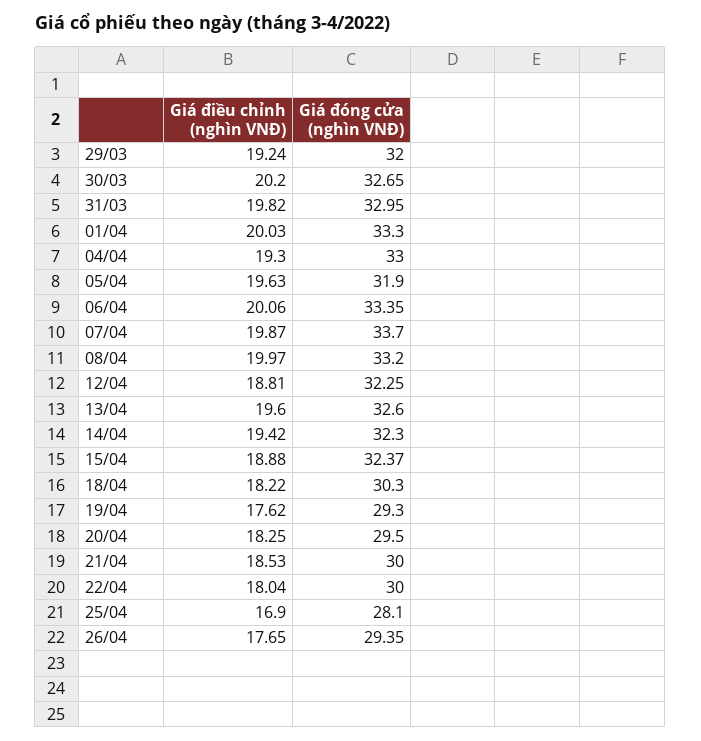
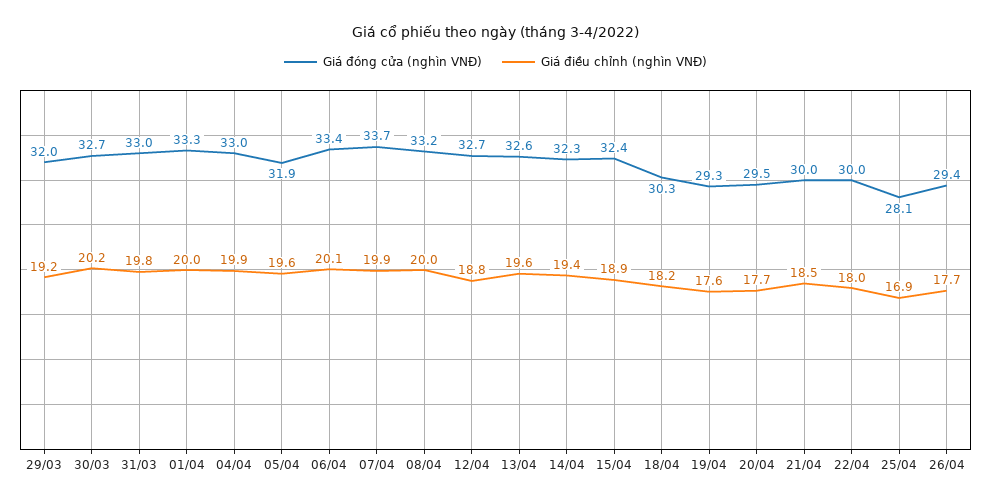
  {
    "Giá điều chỉnh (nghìn VNĐ)": {
      "29/03": 19.24,
      "30/03": 20.2,
      "31/03": 19.82,
      "01/04": 20.03,
-     "04/04": 19.3,
+     "04/04": 19.9,
      "05/04": 19.63,
      "06/04": 20.06,
      "07/04": 19.87,
      "08/04": 19.97,
      "12/04": 18.81,
      "13/04": 19.6,
      "14/04": 19.42,
      "15/04": 18.88,
      "18/04": 18.22,
      "19/04": 17.62,
-     "20/04": 18.25,
+     "20/04": 17.7,
      "21/04": 18.53,
      "22/04": 18.04,
      "25/04": 16.9,
      "26/04": 17.65
    },
    "Giá đóng cửa (nghìn VNĐ)": {
      "29/03": 32,
      "30/03": 32.65,
      "31/03": 32.95,
      "01/04": 33.3,
      "04/04": 33,
      "05/04": 31.9,
      "06/04": 33.35,
      "07/04": 33.7,
      "08/04": 33.2,
-     "12/04": 32.25,
+     "12/04": 32.7,
      "13/04": 32.6,
      "14/04": 32.3,
      "15/04": 32.37,
      "18/04": 30.3,
      "19/04": 29.3,
      "20/04": 29.5,
      "21/04": 30,
      "22/04": 30,
      "25/04": 28.1,
      "26/04": 29.35
    }
  }

